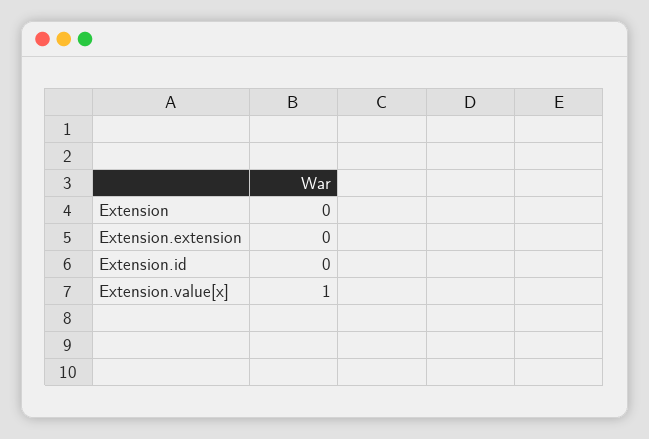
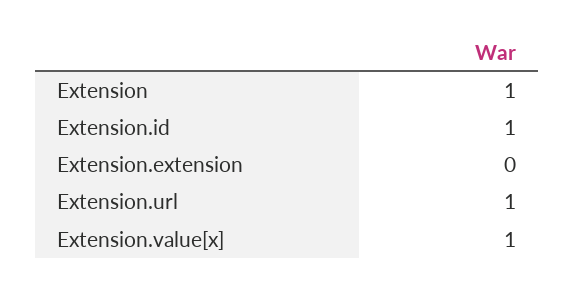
  {
-   "Extension": 0,
+   "Extension": 1,
    "Extension.extension": 0,
-   "Extension.id": 0,
+   "Extension.id": 1,
-   "Extension.value[x]": 1
+   "Extension.value[x]": 1,
+   "Extension.url": 1
  }

